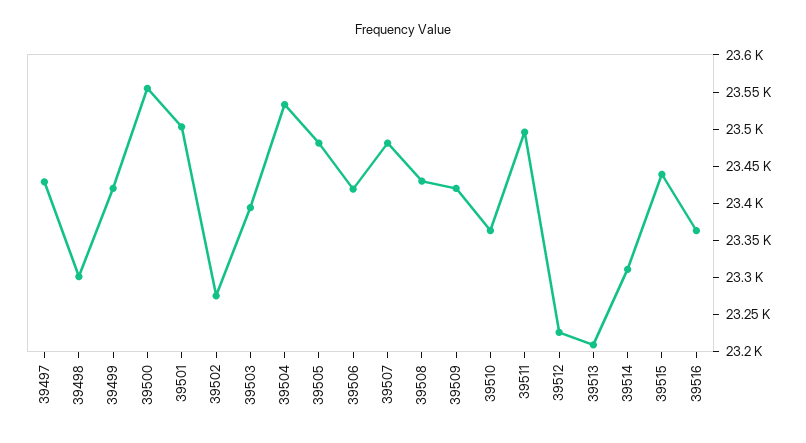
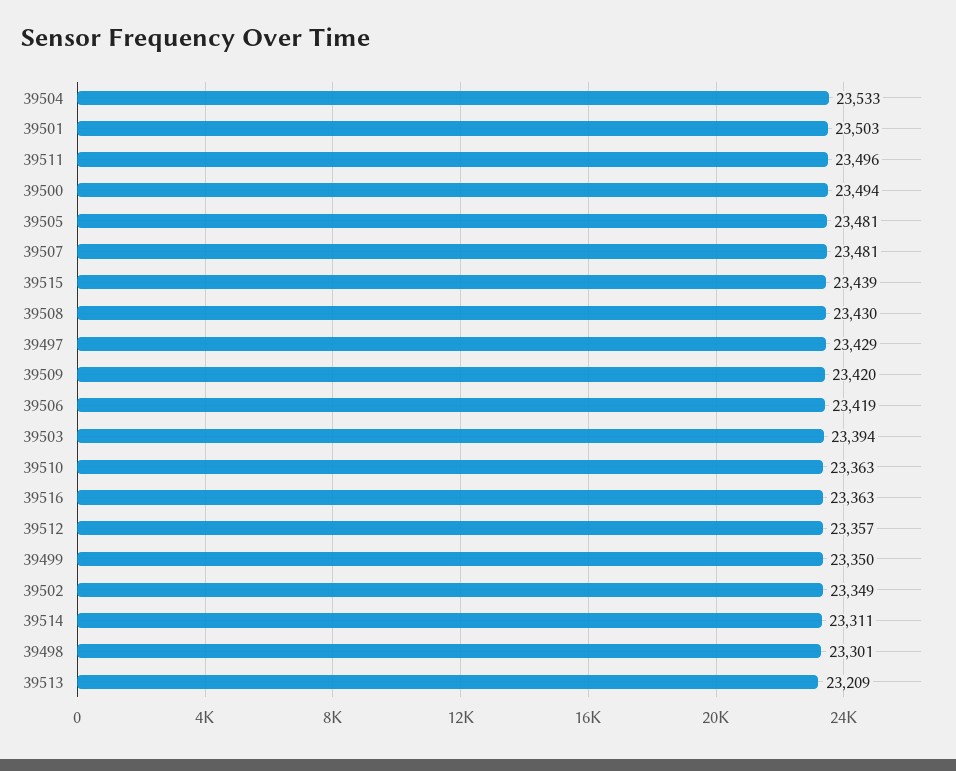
  {
    "39497": 23429,
    "39498": 23301,
-   "39499": 23425,
+   "39499": 23350,
-   "39500": 23550,
+   "39500": 23494,
    "39501": 23503,
-   "39502": 23275,
+   "39502": 23349,
    "39503": 23394,
    "39504": 23533,
    "39505": 23481,
    "39506": 23419,
    "39507": 23481,
    "39508": 23430,
    "39509": 23420,
    "39510": 23363,
    "39511": 23496,
-   "39512": 23225,
+   "39512": 23357,
    "39513": 23209,
    "39514": 23311,
    "39515": 23439,
    "39516": 23363
  }

